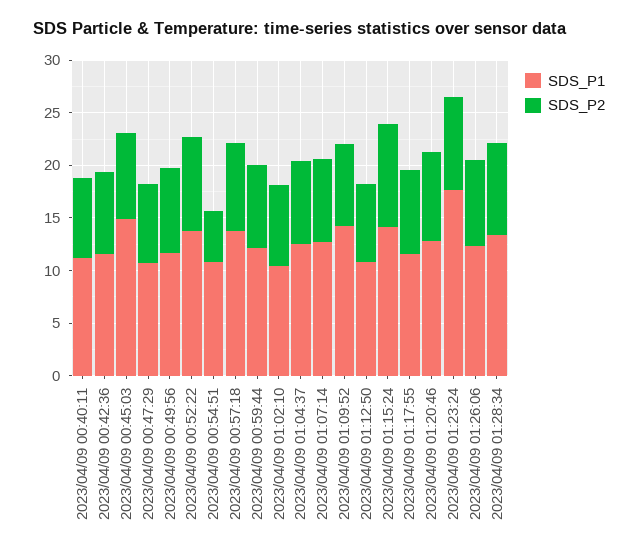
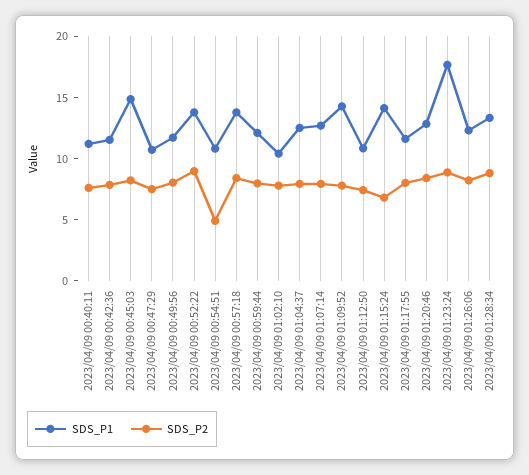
  {
    "SDS_P1": {
      "2023/04/09 00:40:11": 11,
      "2023/04/09 00:42:36": 12,
      "2023/04/09 00:45:03": 15,
      "2023/04/09 00:47:29": 11,
      "2023/04/09 00:49:56": 12,
      "2023/04/09 00:52:22": 14,
      "2023/04/09 00:54:51": 11,
      "2023/04/09 00:57:18": 14,
      "2023/04/09 00:59:44": 12,
      "2023/04/09 01:02:10": 10,
      "2023/04/09 01:04:37": 13,
      "2023/04/09 01:07:14": 13,
      "2023/04/09 01:09:52": 14,
      "2023/04/09 01:12:50": 11,
      "2023/04/09 01:15:24": 14,
      "2023/04/09 01:17:55": 12,
      "2023/04/09 01:20:46": 13,
      "2023/04/09 01:23:24": 18,
      "2023/04/09 01:26:06": 12,
      "2023/04/09 01:28:34": 13
    },
    "SDS_P2": {
      "2023/04/09 00:40:11": 8,
      "2023/04/09 00:42:36": 8,
      "2023/04/09 00:45:03": 8,
      "2023/04/09 00:47:29": 8,
      "2023/04/09 00:49:56": 8,
      "2023/04/09 00:52:22": 9,
      "2023/04/09 00:54:51": 5,
      "2023/04/09 00:57:18": 8,
      "2023/04/09 00:59:44": 8,
      "2023/04/09 01:02:10": 8,
      "2023/04/09 01:04:37": 8,
      "2023/04/09 01:07:14": 8,
      "2023/04/09 01:09:52": 8,
      "2023/04/09 01:12:50": 7,
-     "2023/04/09 01:15:24": 10,
+     "2023/04/09 01:15:24": 7,
      "2023/04/09 01:17:55": 8,
      "2023/04/09 01:20:46": 8,
      "2023/04/09 01:23:24": 9,
      "2023/04/09 01:26:06": 8,
      "2023/04/09 01:28:34": 9
    }
  }

